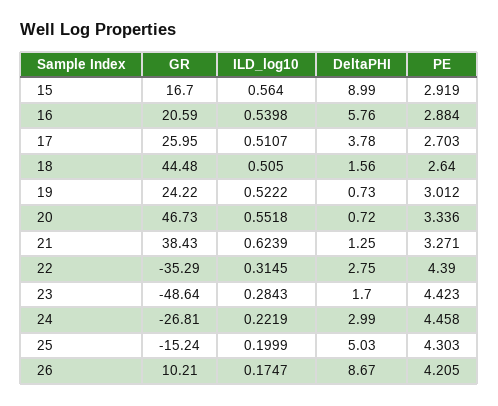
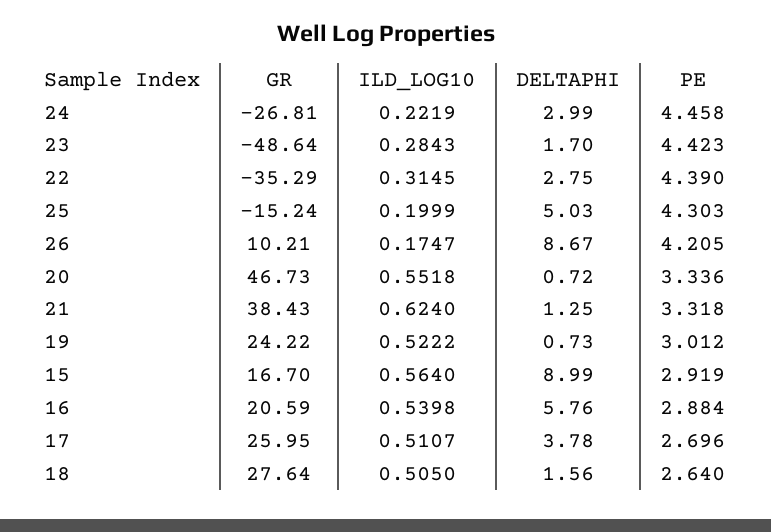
  {
    "GR": {
      "15": 16.7,
      "16": 20.59,
      "17": 25.95,
-     "18": 44.48,
+     "18": 27.64,
      "19": 24.22,
      "20": 46.73,
      "21": 38.43,
      "22": -35.29,
      "23": -48.64,
      "24": -26.81,
      "25": -15.24,
      "26": 10.21
    },
    "ILD_log10": {
      "15": 0.564,
      "16": 0.5398,
      "17": 0.5107,
      "18": 0.505,
      "19": 0.5222,
      "20": 0.5518,
-     "21": 0.6239,
+     "21": 0.624,
      "22": 0.3145,
      "23": 0.2843,
      "24": 0.2219,
      "25": 0.1999,
      "26": 0.1747
    },
    "DeltaPHI": {
      "15": 8.99,
      "16": 5.76,
      "17": 3.78,
      "18": 1.56,
      "19": 0.73,
      "20": 0.72,
      "21": 1.25,
      "22": 2.75,
      "23": 1.7,
      "24": 2.99,
      "25": 5.03,
      "26": 8.67
    },
    "PE": {
      "15": 2.919,
      "16": 2.884,
-     "17": 2.703,
+     "17": 2.696,
      "18": 2.64,
      "19": 3.012,
      "20": 3.336,
-     "21": 3.271,
+     "21": 3.318,
      "22": 4.39,
      "23": 4.423,
      "24": 4.458,
      "25": 4.303,
      "26": 4.205
    }
  }

